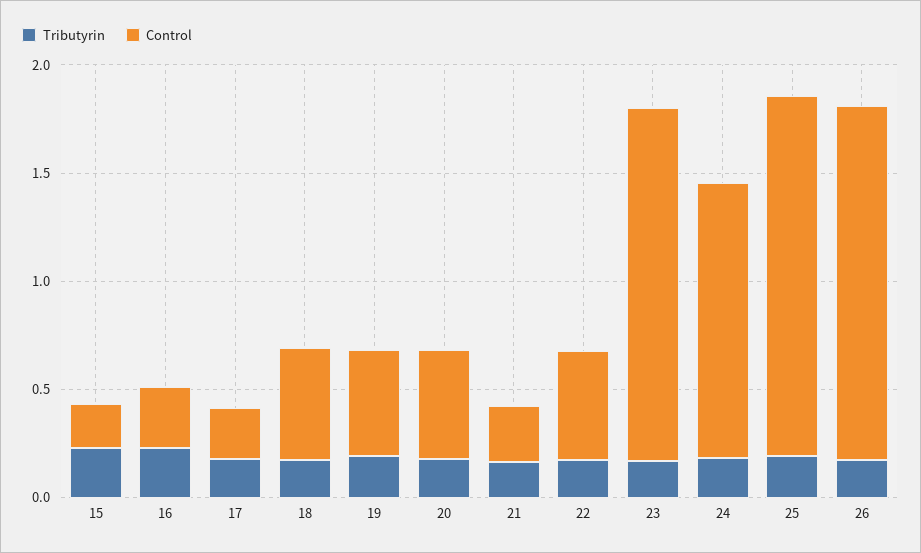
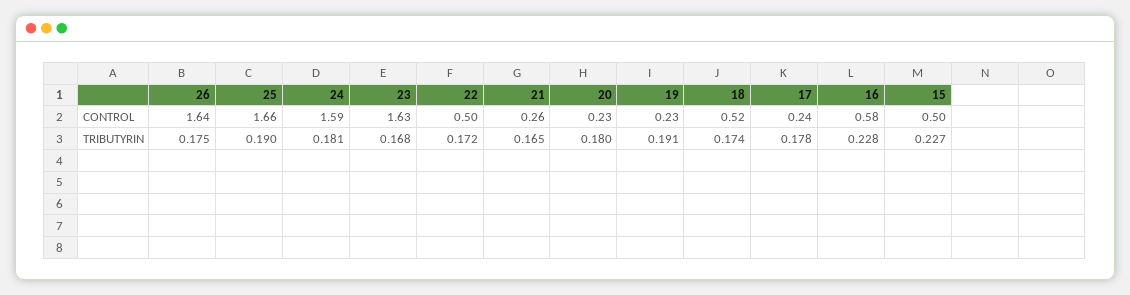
  {
    "Tributyrin": {
      "15": 0.227,
      "16": 0.228,
      "17": 0.178,
      "18": 0.174,
      "19": 0.191,
      "20": 0.18,
      "21": 0.165,
      "22": 0.172,
      "23": 0.168,
      "24": 0.181,
      "25": 0.19,
      "26": 0.175
    },
    "Control": {
-     "15": 0.2,
+     "15": 0.5,
-     "16": 0.3,
+     "16": 0.58,
      "17": 0.24,
      "18": 0.52,
-     "19": 0.5,
+     "19": 0.23,
-     "20": 0.5,
+     "20": 0.23,
      "21": 0.26,
      "22": 0.5,
      "23": 1.63,
-     "24": 1.3,
+     "24": 1.59,
      "25": 1.66,
      "26": 1.64
    }
  }

